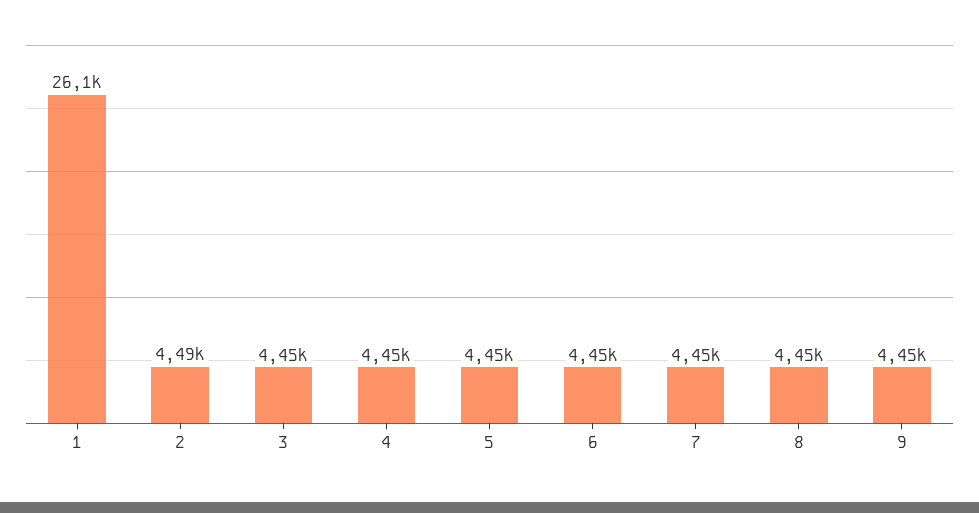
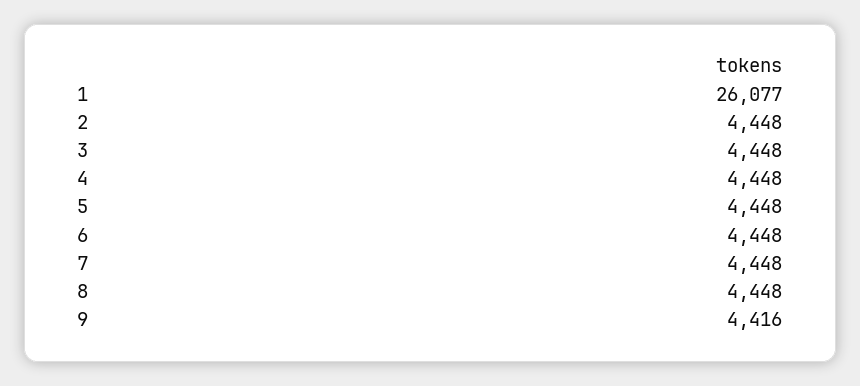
  {
    "1": 26077,
-   "2": 4490,
+   "2": 4448,
    "3": 4448,
    "4": 4448,
    "5": 4448,
    "6": 4448,
    "7": 4448,
    "8": 4448,
-   "9": 4450
+   "9": 4416
  }

